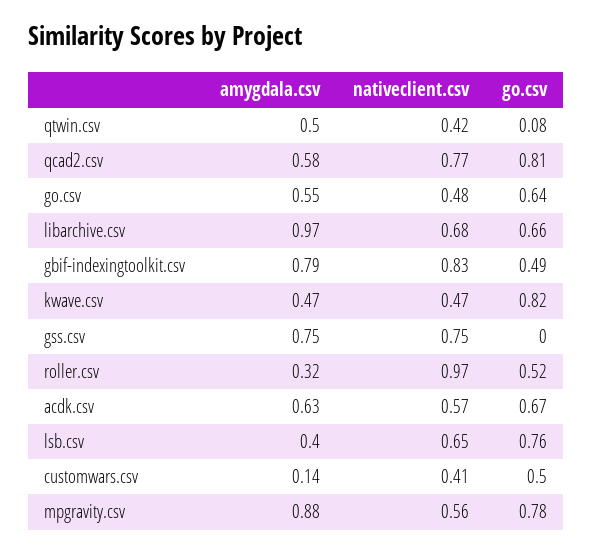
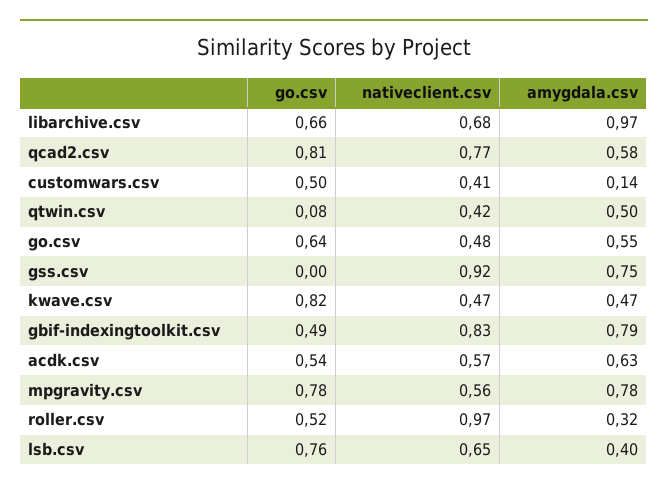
  {
    "amygdala.csv": {
      "qtwin.csv": 0.5,
      "qcad2.csv": 0.58,
      "go.csv": 0.55,
      "libarchive.csv": 0.97,
      "gbif-indexingtoolkit.csv": 0.79,
      "kwave.csv": 0.47,
      "gss.csv": 0.75,
      "roller.csv": 0.32,
      "acdk.csv": 0.63,
      "lsb.csv": 0.4,
      "customwars.csv": 0.14,
-     "mpgravity.csv": 0.88
+     "mpgravity.csv": 0.78
    },
    "nativeclient.csv": {
      "qtwin.csv": 0.42,
      "qcad2.csv": 0.77,
      "go.csv": 0.48,
      "libarchive.csv": 0.68,
      "gbif-indexingtoolkit.csv": 0.83,
      "kwave.csv": 0.47,
-     "gss.csv": 0.75,
+     "gss.csv": 0.92,
      "roller.csv": 0.97,
      "acdk.csv": 0.57,
      "lsb.csv": 0.65,
      "customwars.csv": 0.41,
      "mpgravity.csv": 0.56
    },
    "go.csv": {
      "qtwin.csv": 0.08,
      "qcad2.csv": 0.81,
      "go.csv": 0.64,
      "libarchive.csv": 0.66,
      "gbif-indexingtoolkit.csv": 0.49,
      "kwave.csv": 0.82,
      "gss.csv": 0,
      "roller.csv": 0.52,
-     "acdk.csv": 0.67,
+     "acdk.csv": 0.54,
      "lsb.csv": 0.76,
      "customwars.csv": 0.5,
      "mpgravity.csv": 0.78
    }
  }

